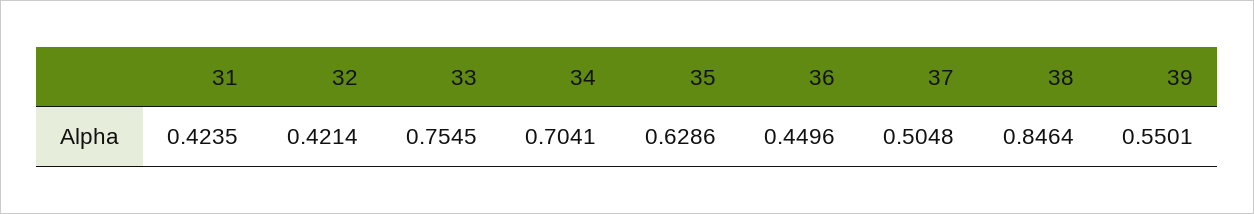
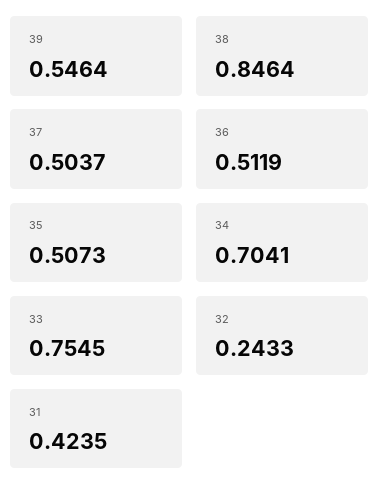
  {
    "31": 0.4235,
-   "32": 0.4214,
+   "32": 0.2433,
    "33": 0.7545,
    "34": 0.7041,
-   "35": 0.6286,
+   "35": 0.5073,
-   "36": 0.4496,
+   "36": 0.5119,
-   "37": 0.5048,
+   "37": 0.5037,
    "38": 0.8464,
-   "39": 0.5501
+   "39": 0.5464
  }

